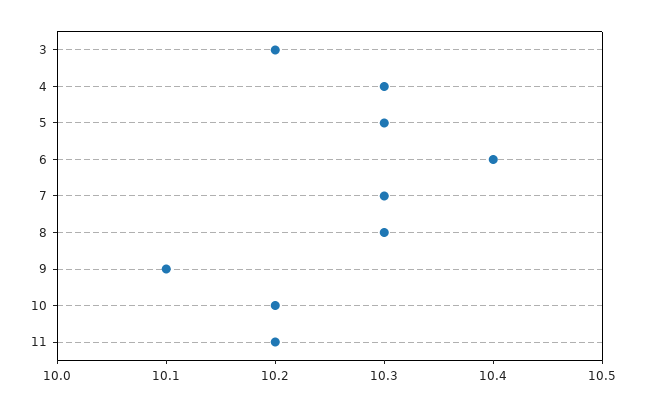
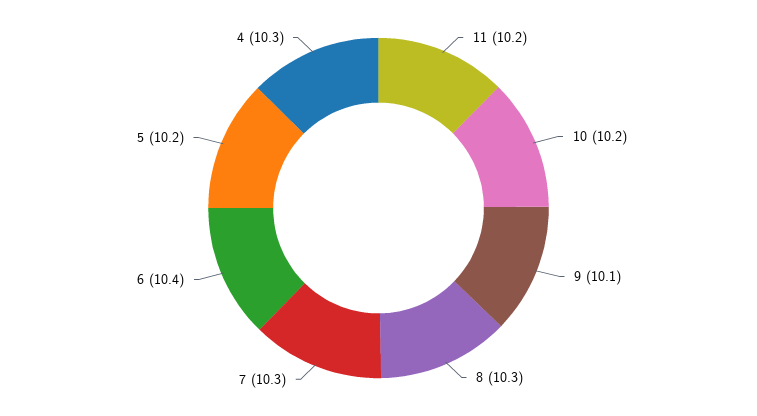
  {
-   "3": 10.2,
    "4": 10.3,
-   "5": 10.3,
+   "5": 10.2,
    "6": 10.4,
    "7": 10.3,
    "8": 10.3,
    "9": 10.1,
    "10": 10.2,
    "11": 10.2
  }

